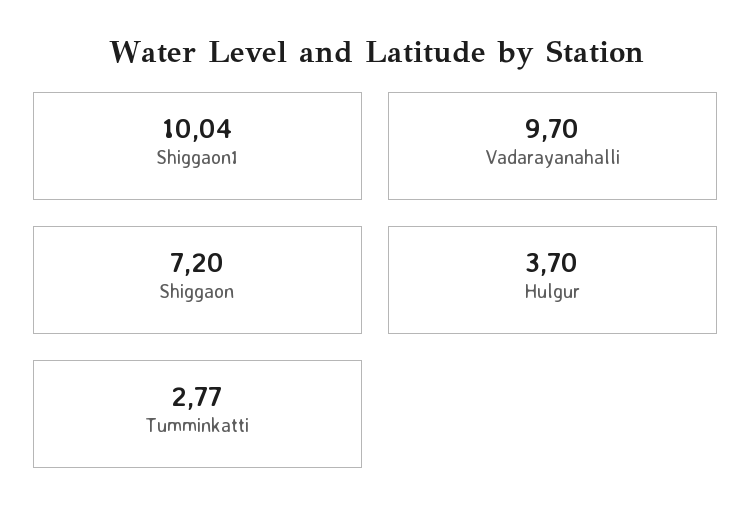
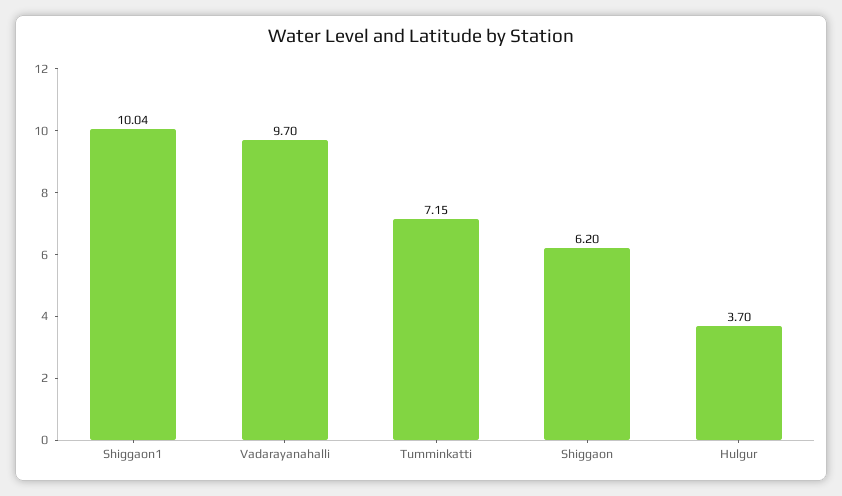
  {
    "Shiggaon1": 10.04,
    "Vadarayanahalli": 9.7,
-   "Shiggaon": 7.2,
+   "Shiggaon": 6.2,
    "Hulgur": 3.7,
-   "Tumminkatti": 2.77
+   "Tumminkatti": 7.15
  }

